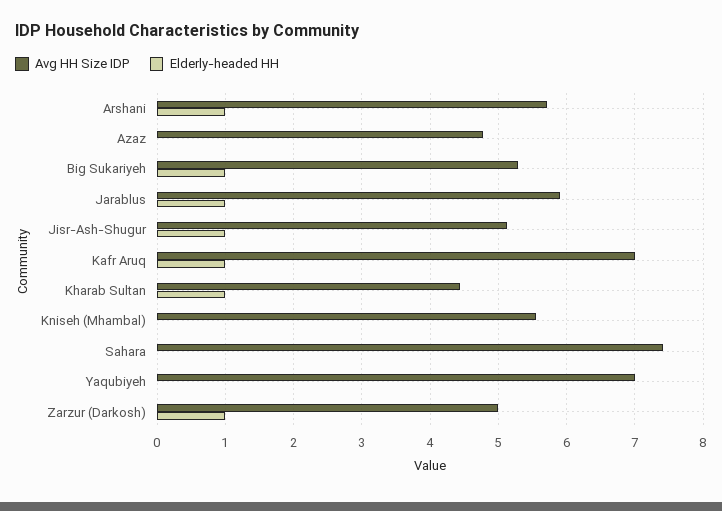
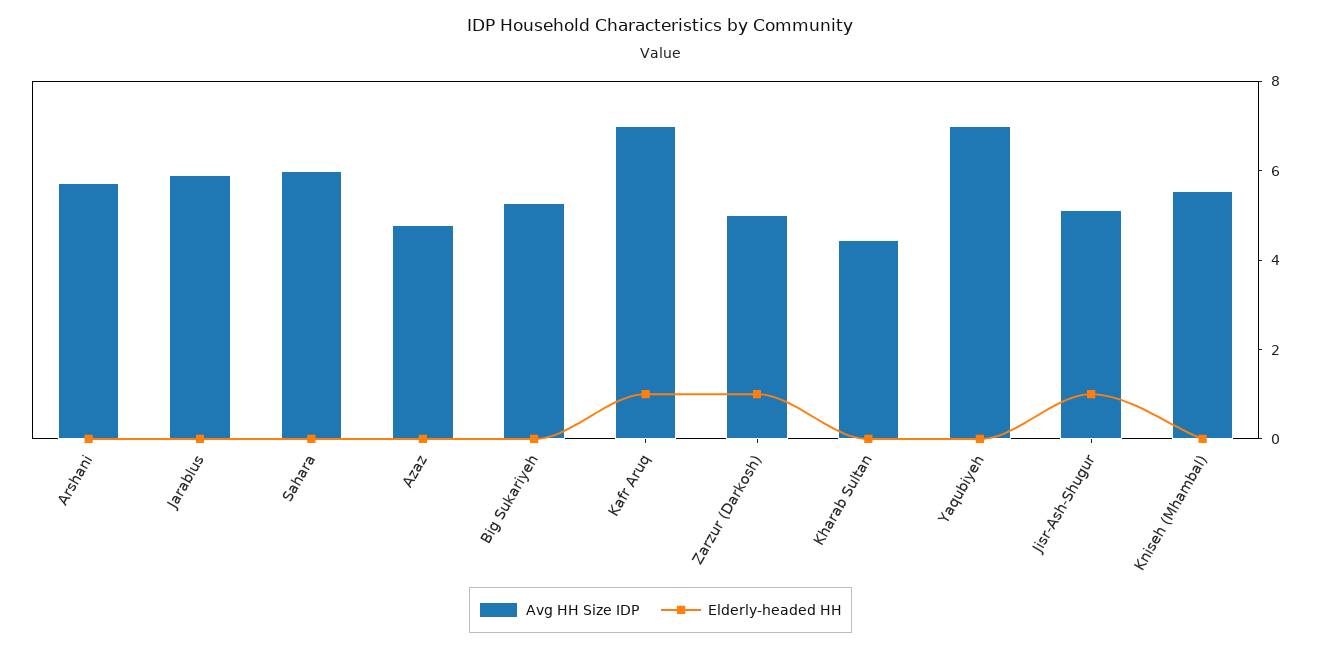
  {
    "Avg HH Size IDP": {
      "Arshani": 5.7,
      "Azaz": 4.8,
      "Big Sukariyeh": 5.3,
      "Jarablus": 5.9,
      "Jisr-Ash-Shugur": 5.1,
      "Kafr Aruq": 7,
      "Kharab Sultan": 4.4,
      "Kniseh (Mhambal)": 5.6,
-     "Sahara": 7.4,
+     "Sahara": 6,
      "Yaqubiyeh": 7,
      "Zarzur (Darkosh)": 5
    },
    "Elderly-headed HH": {
-     "Arshani": 1,
+     "Arshani": 0,
      "Azaz": 0,
-     "Big Sukariyeh": 1,
+     "Big Sukariyeh": 0,
-     "Jarablus": 1,
+     "Jarablus": 0,
      "Jisr-Ash-Shugur": 1,
      "Kafr Aruq": 1,
-     "Kharab Sultan": 1,
+     "Kharab Sultan": 0,
      "Kniseh (Mhambal)": 0,
      "Sahara": 0,
      "Yaqubiyeh": 0,
      "Zarzur (Darkosh)": 1
    }
  }

